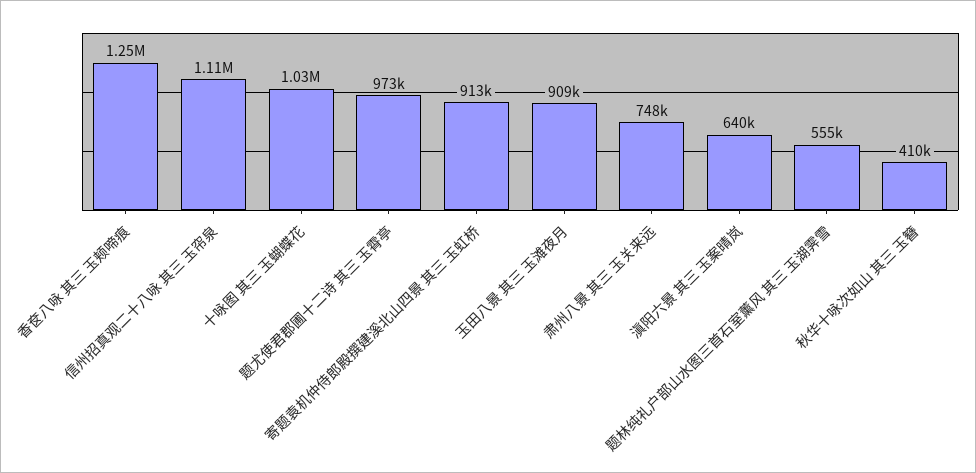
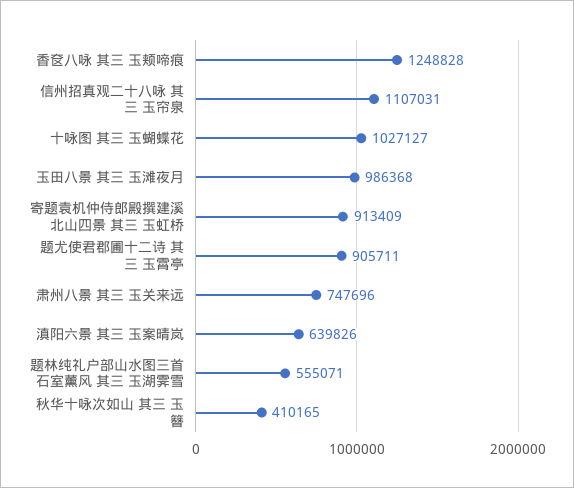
  {
    "香奁八咏 其三 玉颊啼痕": 1248828,
    "信州招真观二十八咏 其三 玉帘泉": 1107031,
    "十咏图 其三 玉蝴蝶花": 1027127,
-   "题尤使君郡圃十二诗 其三 玉霄亭": 973000,
+   "题尤使君郡圃十二诗 其三 玉霄亭": 905711,
    "寄题袁机仲侍郎殿撰建溪北山四景 其三 玉虹桥": 913409,
-   "玉田八景 其三 玉滩夜月": 909000,
+   "玉田八景 其三 玉滩夜月": 986368,
    "肃州八景 其三 玉关来远": 747696,
    "滇阳六景 其三 玉案晴岚": 639826,
    "题林纯礼户部山水图三首石室薰风 其三 玉湖霁雪": 555071,
    "秋华十咏次如山 其三 玉簪": 410165
  }

